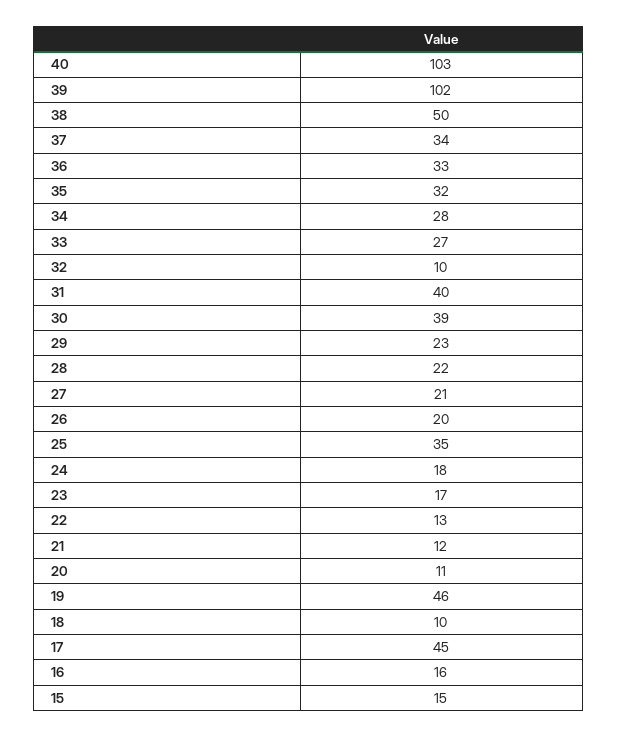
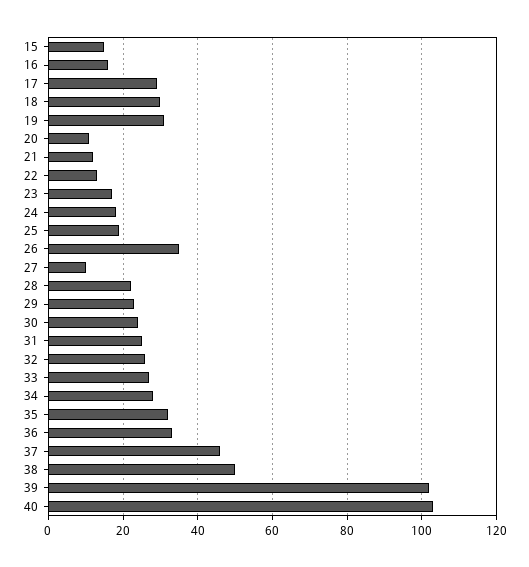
  {
    "40": 103,
    "39": 102,
    "38": 50,
-   "37": 34,
+   "37": 45,
    "36": 33,
    "35": 32,
    "34": 28,
    "33": 27,
-   "32": 10,
+   "32": 25,
-   "31": 40,
+   "31": 25,
-   "30": 39,
+   "30": 25,
    "29": 23,
    "28": 22,
-   "27": 21,
+   "27": 10,
-   "26": 20,
+   "26": 35,
-   "25": 35,
+   "25": 20,
    "24": 18,
    "23": 17,
    "22": 13,
    "21": 12,
    "20": 11,
-   "19": 46,
+   "19": 30,
-   "18": 10,
+   "18": 30,
-   "17": 45,
+   "17": 30,
    "16": 16,
    "15": 15
  }

